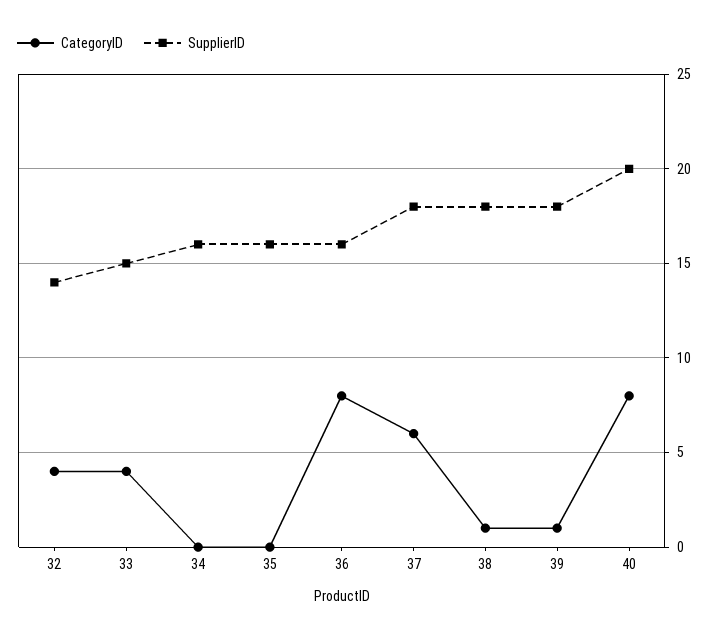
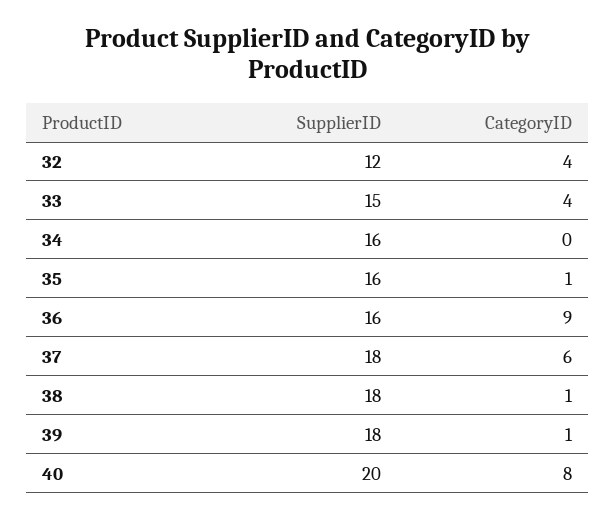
  {
    "CategoryID": {
      "32": 4,
      "33": 4,
      "34": 0,
-     "35": 0,
+     "35": 1,
-     "36": 8,
+     "36": 9,
      "37": 6,
      "38": 1,
      "39": 1,
      "40": 8
    },
    "SupplierID": {
-     "32": 14,
+     "32": 12,
      "33": 15,
      "34": 16,
      "35": 16,
      "36": 16,
      "37": 18,
      "38": 18,
      "39": 18,
      "40": 20
    }
  }

